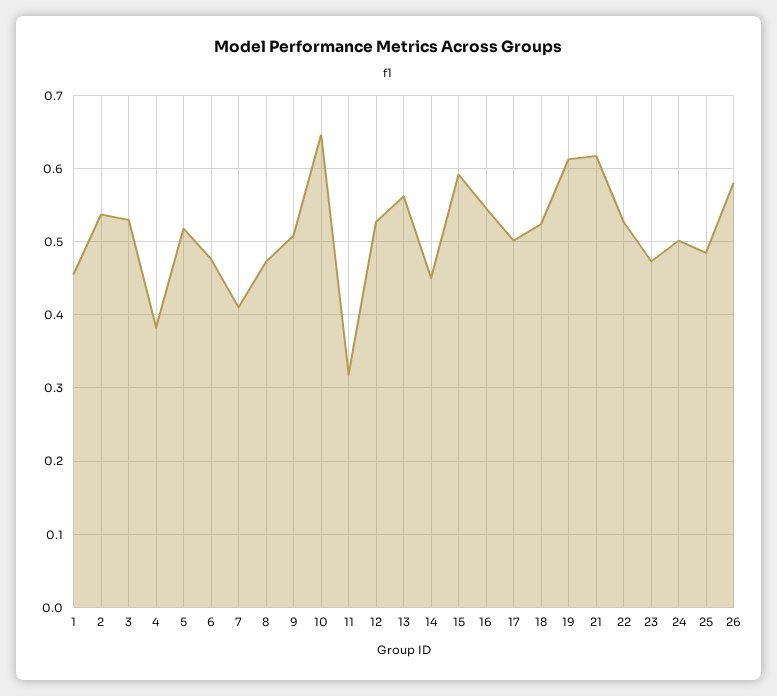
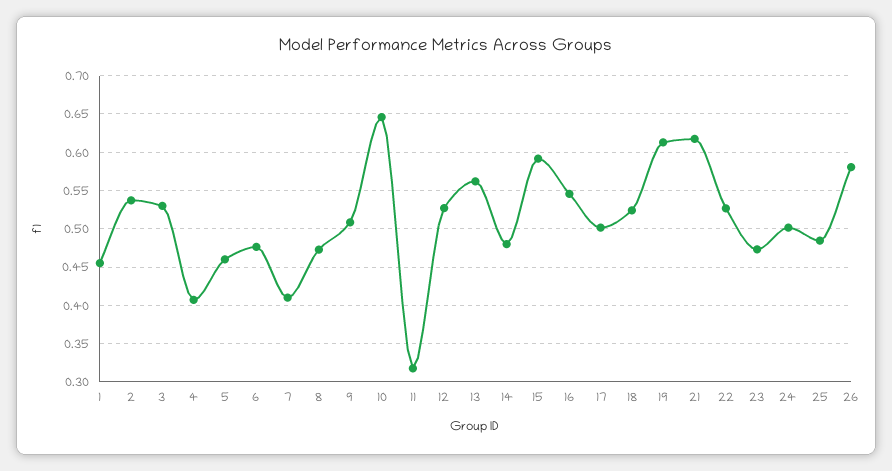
  {
    "1": 0.46,
    "2": 0.54,
    "3": 0.53,
-   "4": 0.38,
+   "4": 0.41,
-   "5": 0.52,
+   "5": 0.46,
    "6": 0.48,
    "7": 0.41,
    "8": 0.47,
    "9": 0.51,
    "10": 0.65,
    "11": 0.32,
    "12": 0.53,
    "13": 0.56,
-   "14": 0.45,
+   "14": 0.48,
    "15": 0.59,
    "16": 0.55,
    "17": 0.5,
    "18": 0.52,
    "19": 0.61,
    "21": 0.62,
    "22": 0.53,
    "23": 0.47,
    "24": 0.5,
    "25": 0.48,
    "26": 0.58
  }

